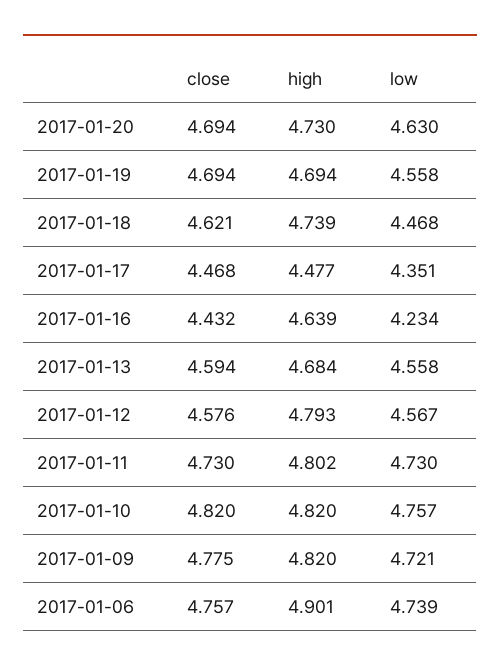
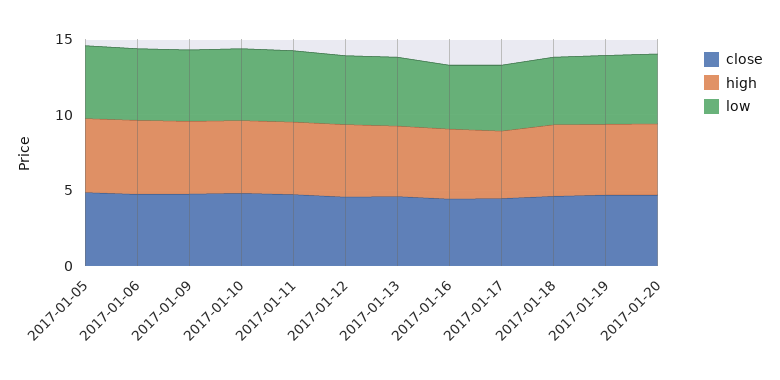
  {
    "close": {
      "2017-01-20": 4.694,
      "2017-01-19": 4.694,
      "2017-01-18": 4.621,
      "2017-01-17": 4.468,
      "2017-01-16": 4.432,
      "2017-01-13": 4.594,
      "2017-01-12": 4.576,
      "2017-01-11": 4.73,
      "2017-01-10": 4.82,
      "2017-01-09": 4.775,
-     "2017-01-06": 4.757
+     "2017-01-06": 4.757,
+     "2017-01-05": 5
    },
    "high": {
      "2017-01-20": 4.73,
      "2017-01-19": 4.694,
      "2017-01-18": 4.739,
      "2017-01-17": 4.477,
      "2017-01-16": 4.639,
      "2017-01-13": 4.684,
      "2017-01-12": 4.793,
      "2017-01-11": 4.802,
      "2017-01-10": 4.82,
      "2017-01-09": 4.82,
-     "2017-01-06": 4.901
+     "2017-01-06": 4.901,
+     "2017-01-05": 5
    },
    "low": {
      "2017-01-20": 4.63,
      "2017-01-19": 4.558,
      "2017-01-18": 4.468,
      "2017-01-17": 4.351,
      "2017-01-16": 4.234,
      "2017-01-13": 4.558,
      "2017-01-12": 4.567,
      "2017-01-11": 4.73,
      "2017-01-10": 4.757,
      "2017-01-09": 4.721,
-     "2017-01-06": 4.739
+     "2017-01-06": 4.739,
+     "2017-01-05": 5
    }
  }

